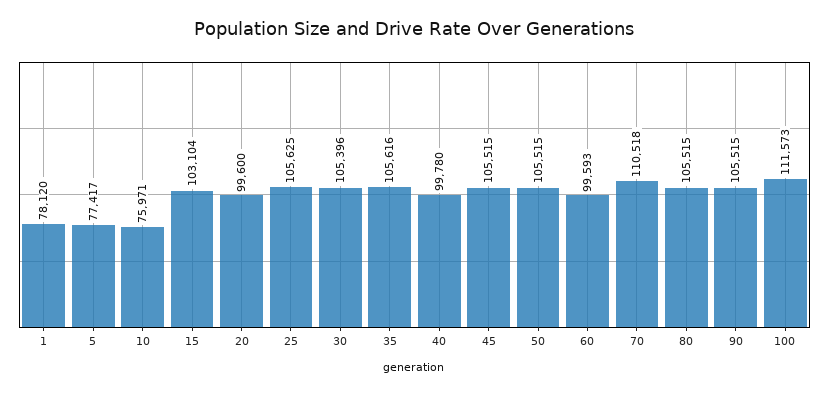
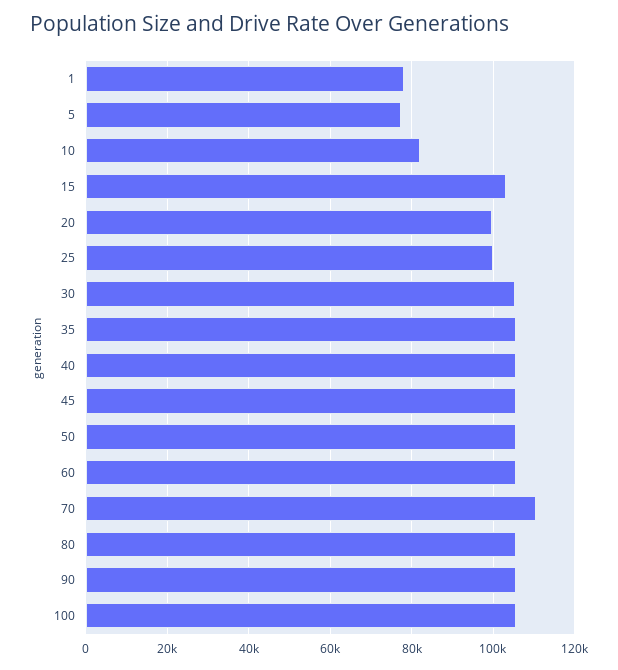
  {
    "1": 78120,
    "5": 77417,
-   "10": 75971,
+   "10": 82000,
    "15": 103104,
    "20": 99600,
-   "25": 105625,
+   "25": 100000,
    "30": 105396,
    "35": 105616,
-   "40": 99780,
+   "40": 106000,
    "45": 105515,
    "50": 105515,
-   "60": 99593,
+   "60": 106000,
    "70": 110518,
    "80": 105515,
    "90": 105515,
-   "100": 111573
+   "100": 106000
  }

